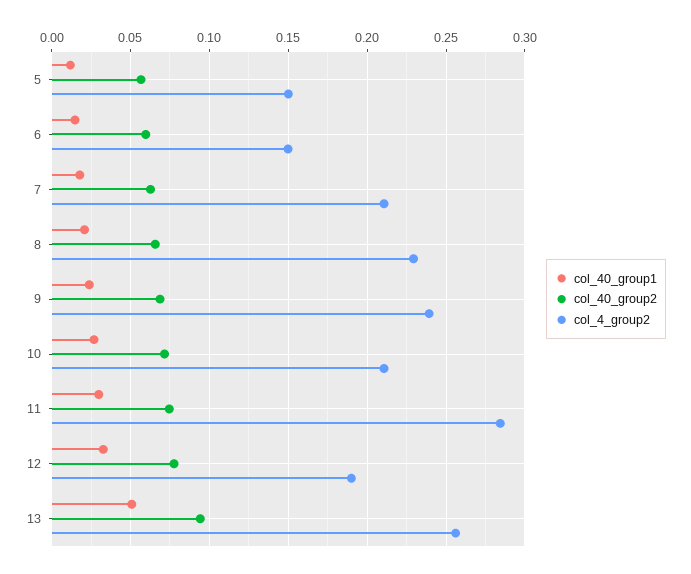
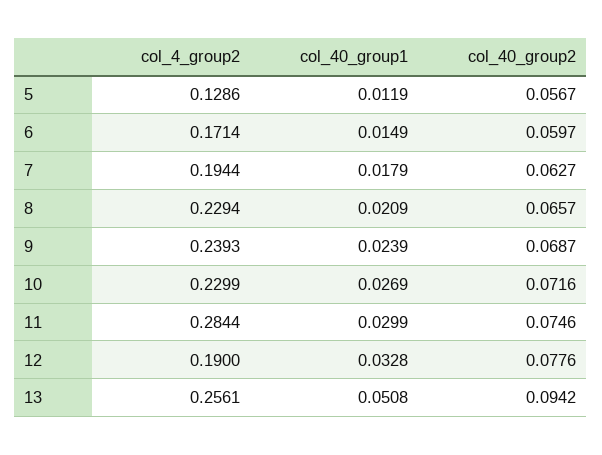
  {
    "col_40_group1": {
      "5": 0.0119,
      "6": 0.0149,
      "7": 0.0179,
      "8": 0.0209,
      "9": 0.0239,
      "10": 0.0269,
      "11": 0.0299,
      "12": 0.0328,
      "13": 0.0508
    },
    "col_40_group2": {
      "5": 0.0567,
      "6": 0.0597,
      "7": 0.0627,
      "8": 0.0657,
      "9": 0.0687,
      "10": 0.0716,
      "11": 0.0746,
      "12": 0.0776,
      "13": 0.0942
    },
    "col_4_group2": {
-     "5": 0.15,
+     "5": 0.1286,
-     "6": 0.15,
+     "6": 0.1714,
-     "7": 0.21,
+     "7": 0.1944,
      "8": 0.2294,
      "9": 0.2393,
-     "10": 0.21,
+     "10": 0.2299,
      "11": 0.2844,
      "12": 0.19,
      "13": 0.2561
    }
  }

